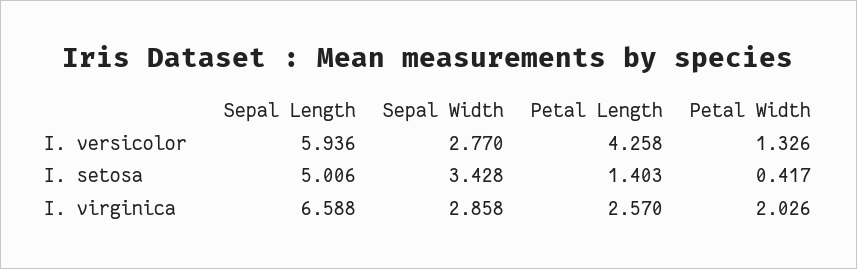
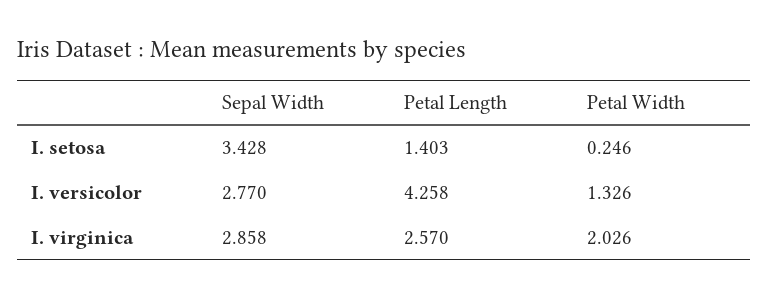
  {
-   "Sepal Length": {
-     "I. versicolor": 5.936,
-     "I. setosa": 5.006,
-     "I. virginica": 6.588
-   },
    "Sepal Width": {
      "I. versicolor": 2.77,
      "I. setosa": 3.428,
      "I. virginica": 2.858
    },
    "Petal Length": {
      "I. versicolor": 4.258,
      "I. setosa": 1.403,
      "I. virginica": 2.57
    },
    "Petal Width": {
      "I. versicolor": 1.326,
-     "I. setosa": 0.417,
+     "I. setosa": 0.246,
      "I. virginica": 2.026
    }
  }

